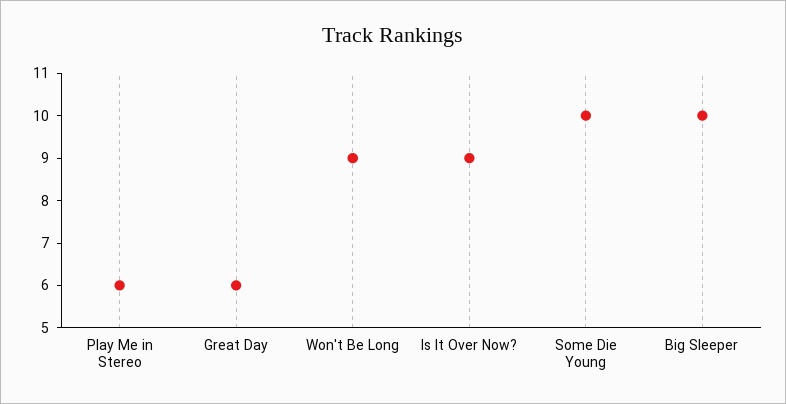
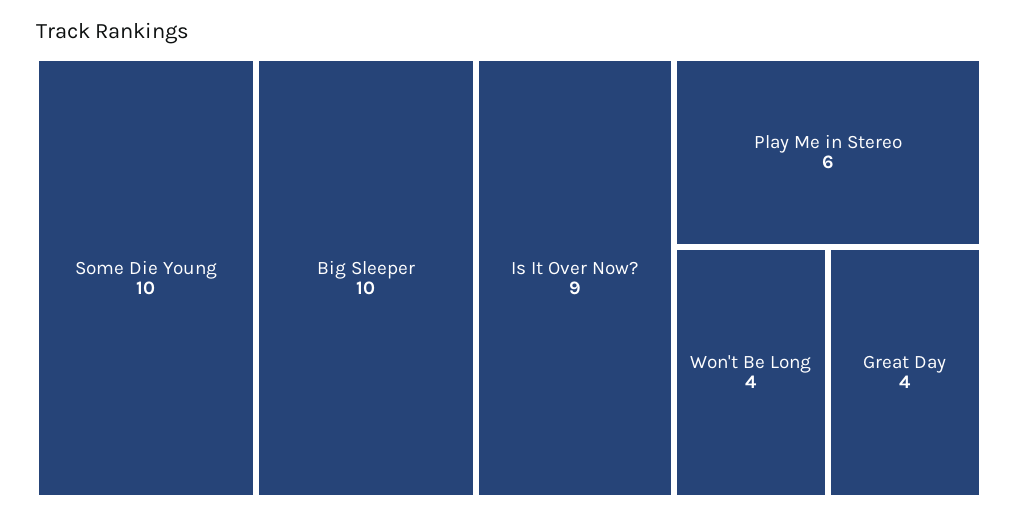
  {
    "Play Me in Stereo": 6,
-   "Great Day": 6,
+   "Great Day": 4,
-   "Won't Be Long": 9,
+   "Won't Be Long": 4,
    "Is It Over Now?": 9,
    "Some Die Young": 10,
    "Big Sleeper": 10
  }

